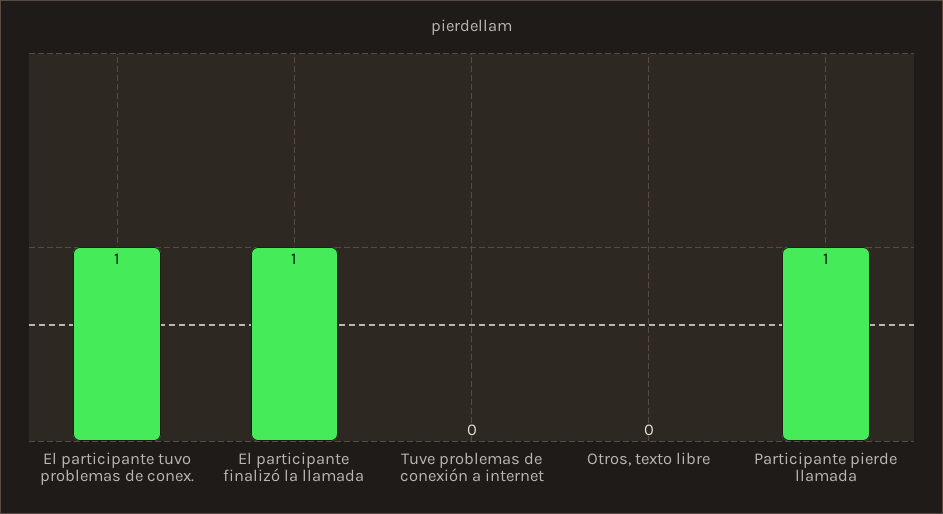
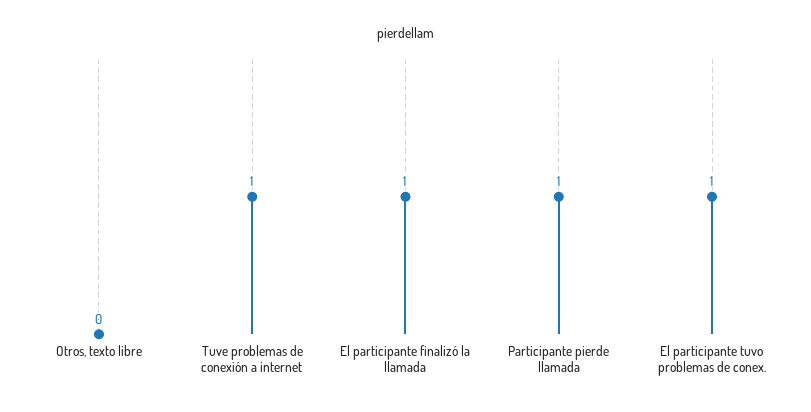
  {
    "El participante tuvo problemas de conex.": 1,
    "El participante finalizó la llamada": 1,
-   "Tuve problemas de conexión a internet": 0,
+   "Tuve problemas de conexión a internet": 1,
    "Otros, texto libre": 0,
    "Participante pierde llamada": 1
  }

